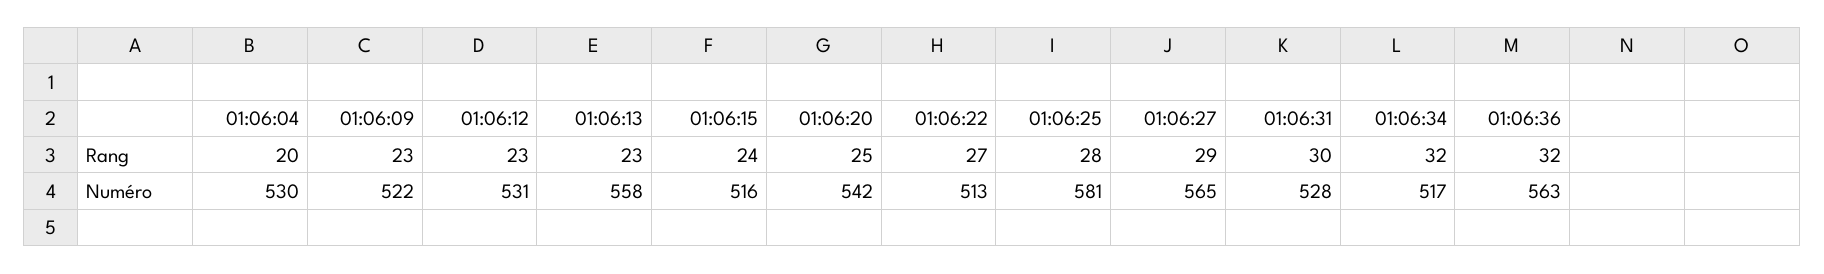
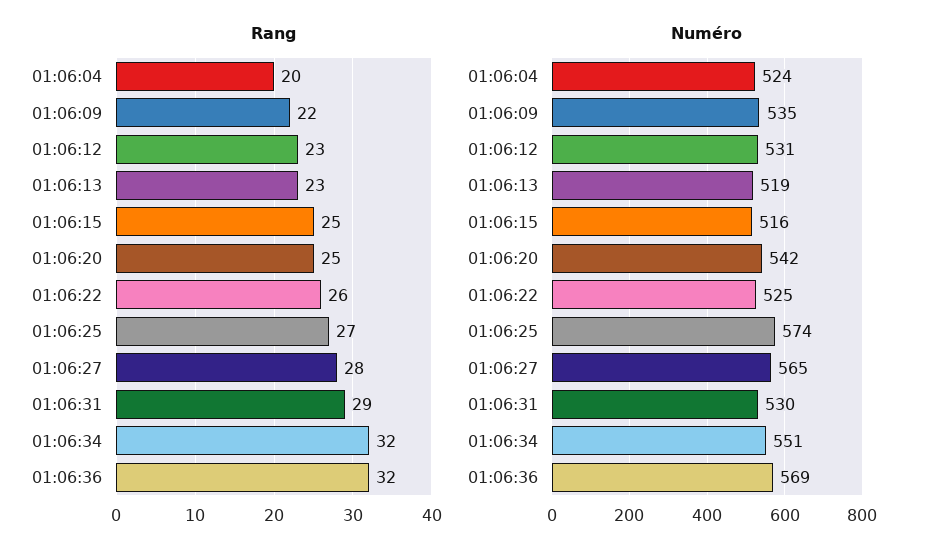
  {
    "Rang": {
      "01:06:04": 20,
-     "01:06:09": 23,
+     "01:06:09": 22,
      "01:06:12": 23,
      "01:06:13": 23,
-     "01:06:15": 24,
+     "01:06:15": 25,
      "01:06:20": 25,
-     "01:06:22": 27,
+     "01:06:22": 26,
-     "01:06:25": 28,
+     "01:06:25": 27,
-     "01:06:27": 29,
+     "01:06:27": 28,
-     "01:06:31": 30,
+     "01:06:31": 29,
      "01:06:34": 32,
      "01:06:36": 32
    },
    "Numéro": {
-     "01:06:04": 530,
+     "01:06:04": 524,
-     "01:06:09": 522,
+     "01:06:09": 535,
      "01:06:12": 531,
-     "01:06:13": 558,
+     "01:06:13": 519,
      "01:06:15": 516,
      "01:06:20": 542,
-     "01:06:22": 513,
+     "01:06:22": 525,
-     "01:06:25": 581,
+     "01:06:25": 574,
      "01:06:27": 565,
-     "01:06:31": 528,
+     "01:06:31": 530,
-     "01:06:34": 517,
+     "01:06:34": 551,
-     "01:06:36": 563
+     "01:06:36": 569
    }
  }

